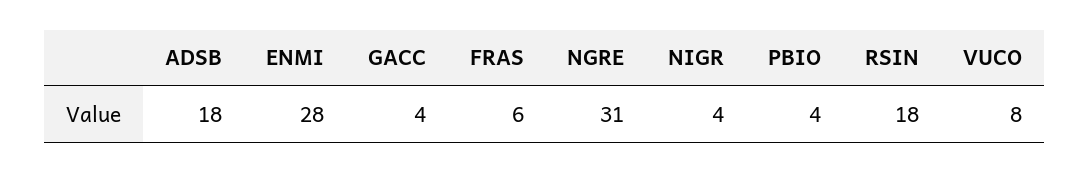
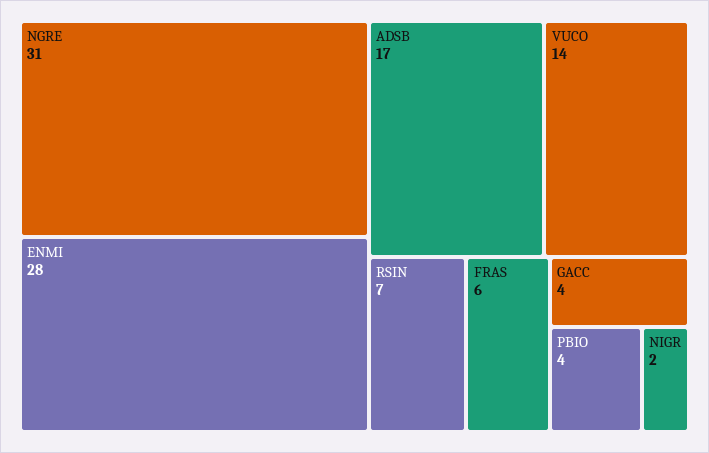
  {
-   "ADSB": 18,
+   "ADSB": 17,
    "ENMI": 28,
    "GACC": 4,
    "FRAS": 6,
    "NGRE": 31,
-   "NIGR": 4,
+   "NIGR": 2,
    "PBIO": 4,
-   "RSIN": 18,
+   "RSIN": 7,
-   "VUCO": 8
+   "VUCO": 14
  }

